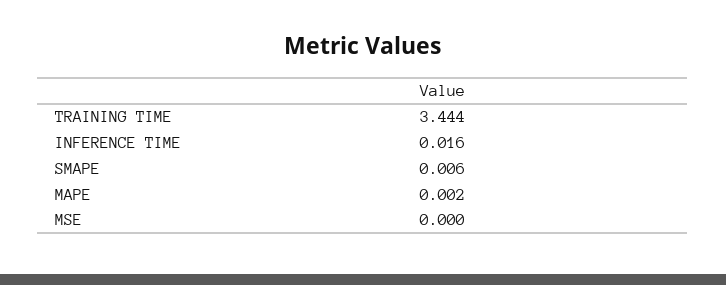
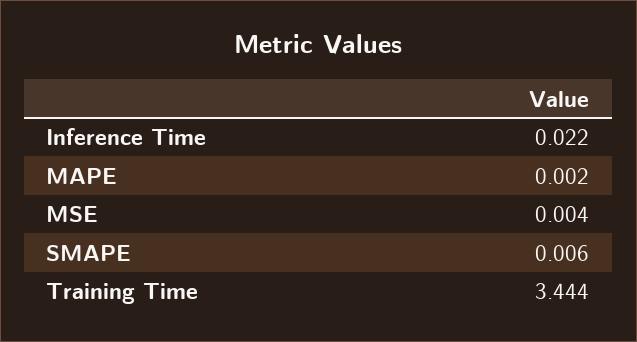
  {
    "TRAINING TIME": 3.444,
-   "INFERENCE TIME": 0.016,
+   "INFERENCE TIME": 0.022,
    "SMAPE": 0.006,
    "MAPE": 0.002,
-   "MSE": 0
+   "MSE": 0.004
  }

